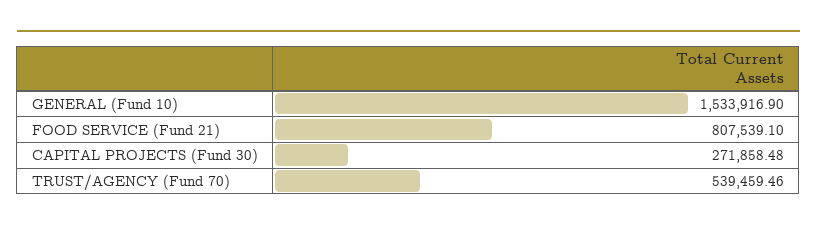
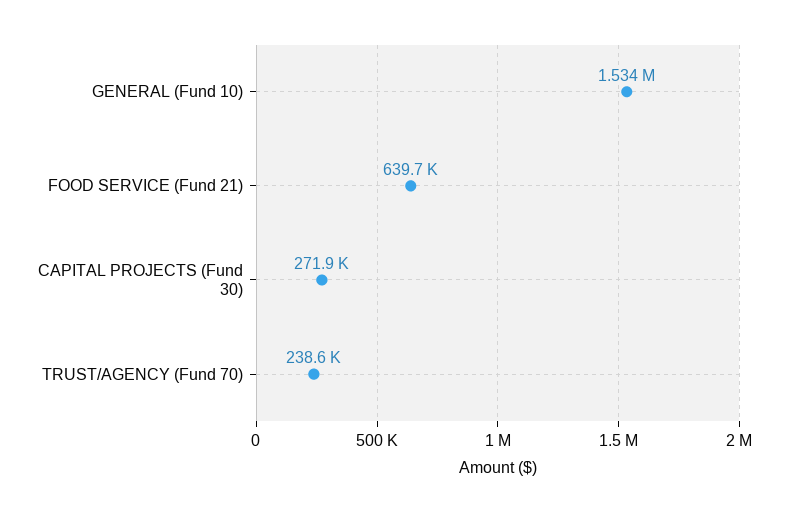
  {
    "GENERAL (Fund 10)": 1533916.9,
-   "FOOD SERVICE (Fund 21)": 807539.1,
+   "FOOD SERVICE (Fund 21)": 639700,
    "CAPITAL PROJECTS (Fund 30)": 271858.48,
-   "TRUST/AGENCY (Fund 70)": 539459.46
+   "TRUST/AGENCY (Fund 70)": 238600
  }

